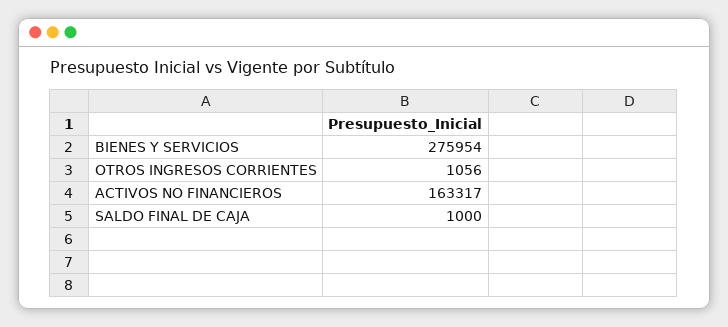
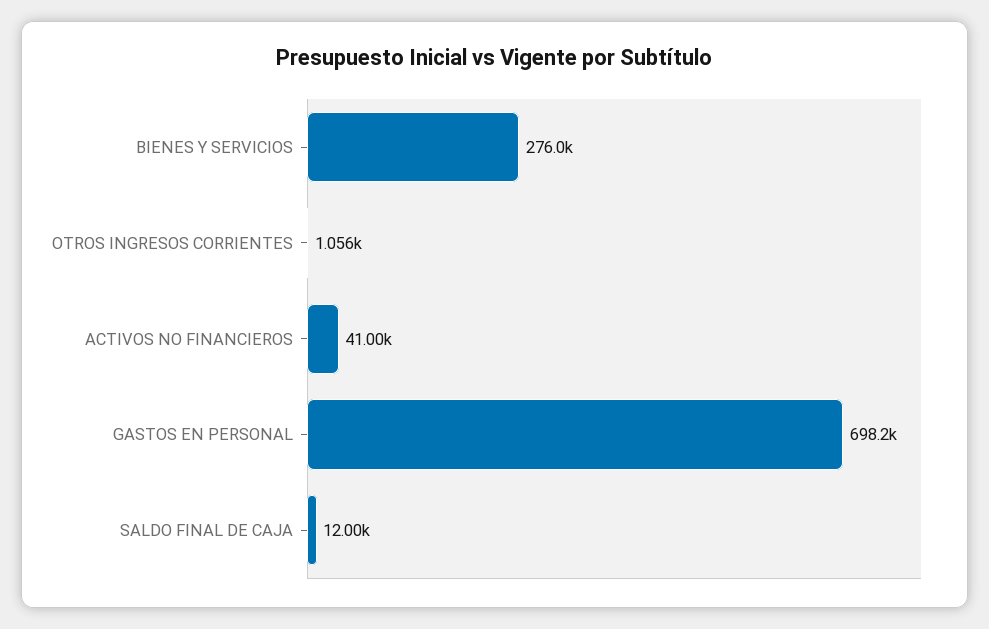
  {
    "BIENES Y SERVICIOS": 275954,
    "OTROS INGRESOS CORRIENTES": 1056,
-   "ACTIVOS NO FINANCIEROS": 163317,
+   "ACTIVOS NO FINANCIEROS": 41000,
-   "SALDO FINAL DE CAJA": 1000
+   "SALDO FINAL DE CAJA": 12000,
+   "GASTOS EN PERSONAL": 698200
  }

